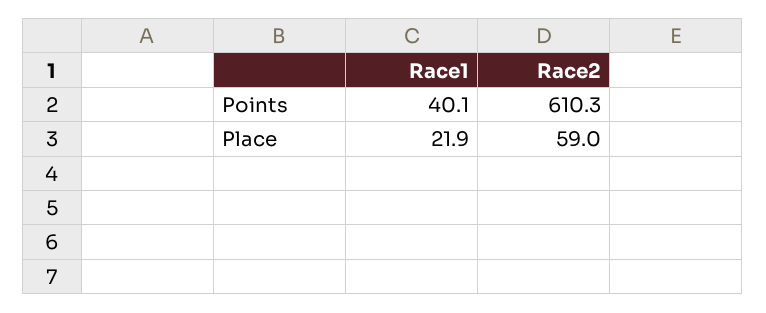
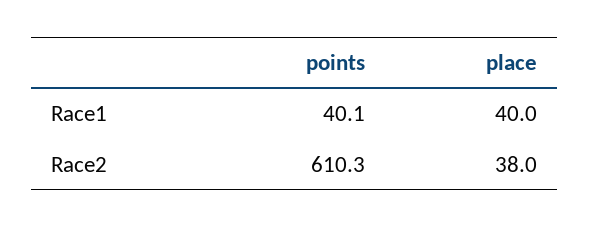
  {
    "Race1": {
      "Points": 40.1,
-     "Place": 21.9
+     "Place": 40
    },
    "Race2": {
      "Points": 610.3,
-     "Place": 59
+     "Place": 38
    }
  }

